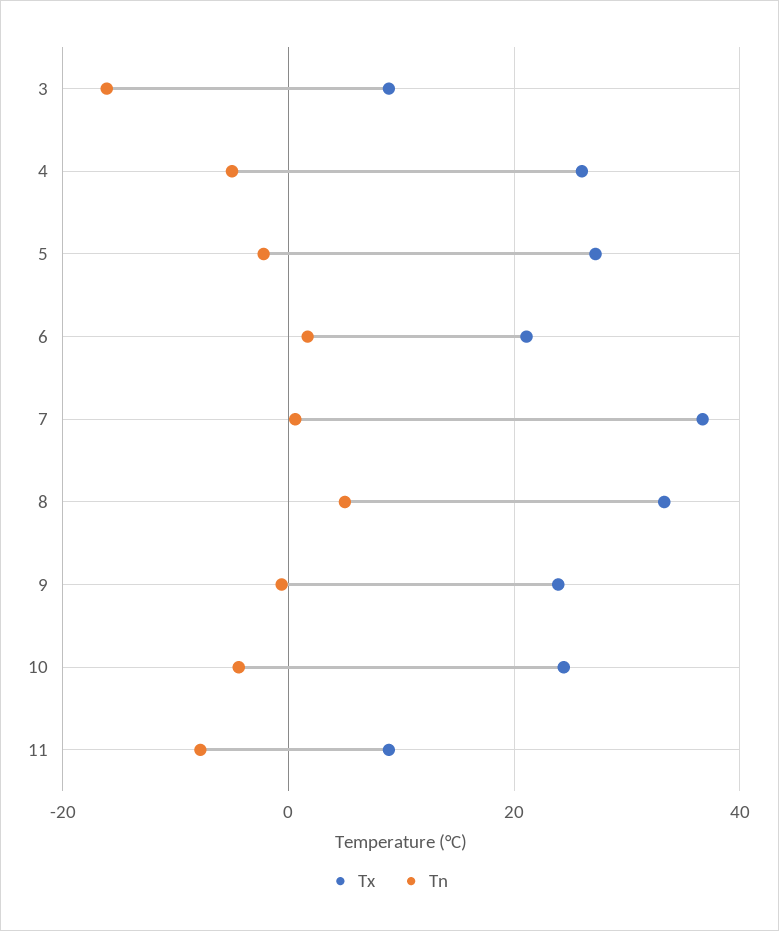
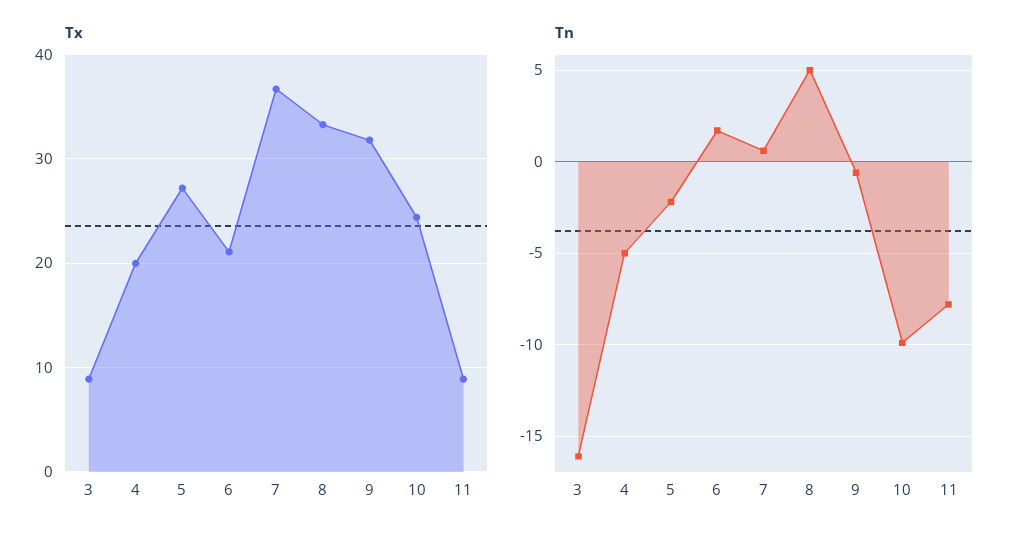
  {
    "Tx": {
      "3": 9,
-     "4": 26,
+     "4": 20,
      "5": 27,
      "6": 21,
      "7": 37,
      "8": 33,
-     "9": 24,
+     "9": 32,
      "10": 24,
      "11": 9
    },
    "Tn": {
      "3": -16,
      "4": -5,
      "5": -2,
      "6": 1.5,
      "7": 0.5,
      "8": 5,
      "9": -0.5,
-     "10": -4,
+     "10": -10,
      "11": -8
    }
  }

